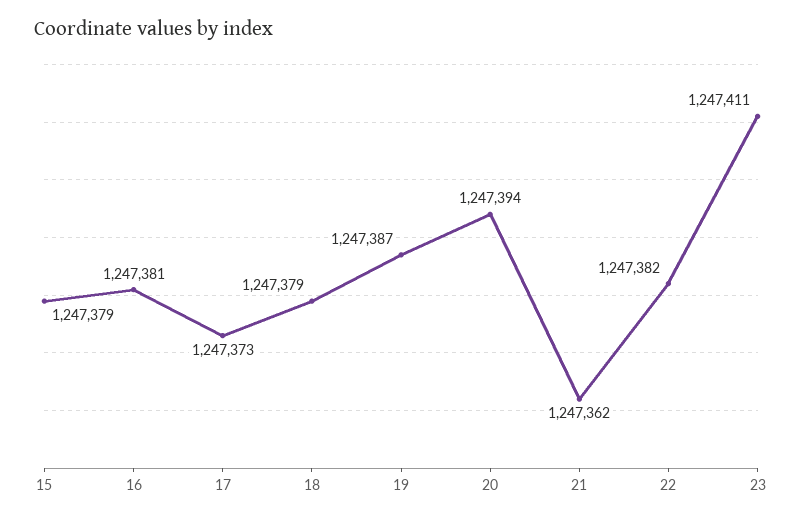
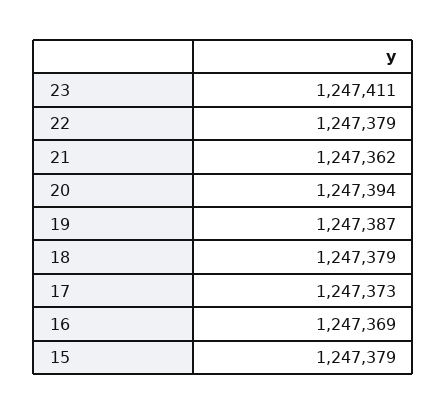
  {
    "15": 1247379,
-   "16": 1247381,
+   "16": 1247369,
    "17": 1247373,
    "18": 1247379,
    "19": 1247387,
    "20": 1247394,
    "21": 1247362,
-   "22": 1247382,
+   "22": 1247379,
    "23": 1247411
  }

